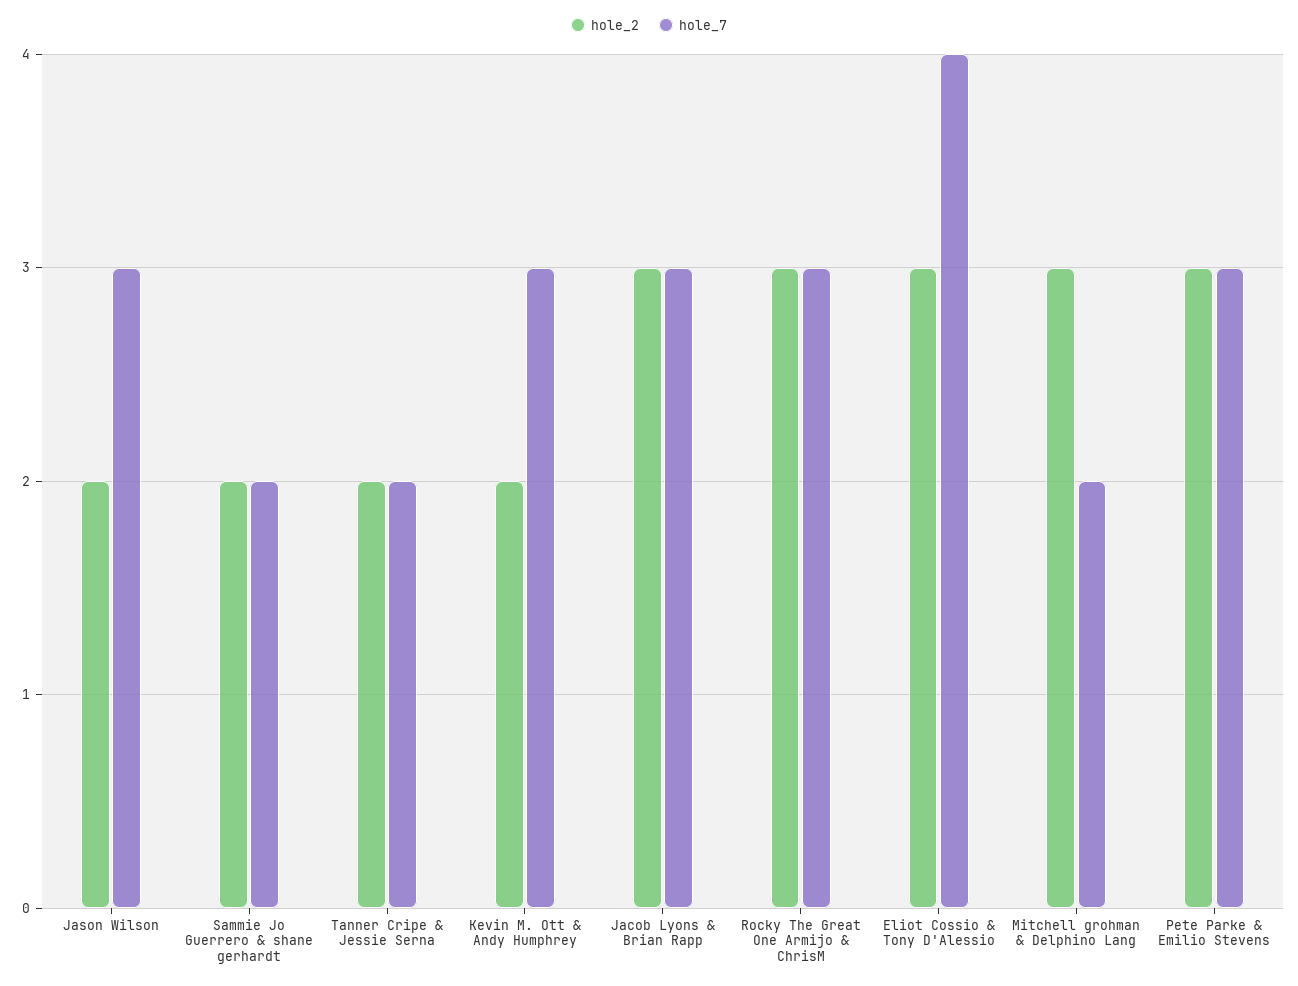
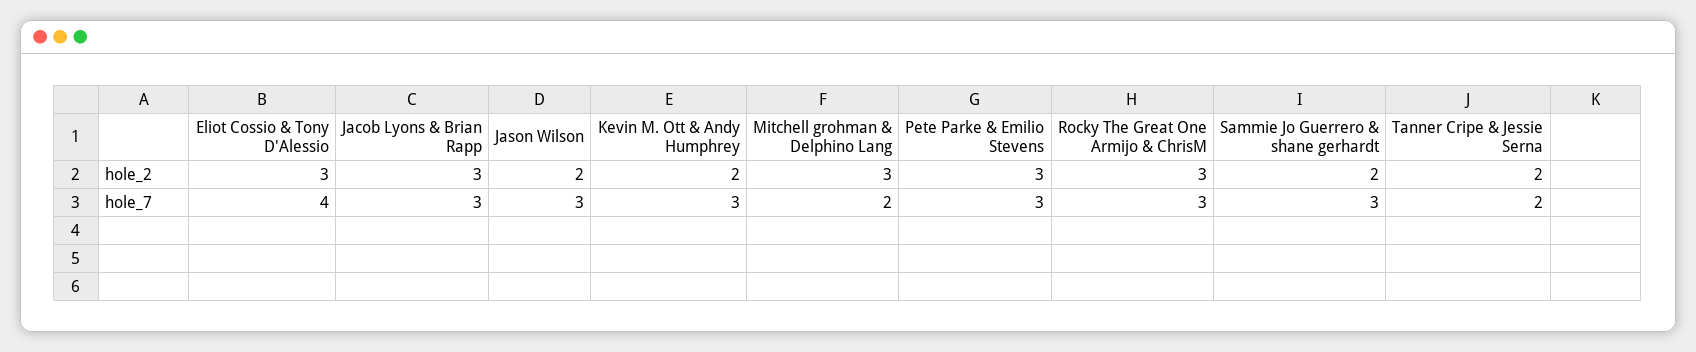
  {
    "hole_2": {
      "Jason Wilson": 2,
      "Sammie Jo Guerrero & shane gerhardt": 2,
      "Tanner Cripe & Jessie Serna": 2,
      "Kevin M. Ott & Andy Humphrey": 2,
      "Jacob Lyons & Brian Rapp": 3,
      "Rocky The Great One Armijo & ChrisM": 3,
      "Eliot Cossio & Tony D'Alessio": 3,
      "Mitchell grohman & Delphino Lang": 3,
      "Pete Parke & Emilio Stevens": 3
    },
    "hole_7": {
      "Jason Wilson": 3,
-     "Sammie Jo Guerrero & shane gerhardt": 2,
+     "Sammie Jo Guerrero & shane gerhardt": 3,
      "Tanner Cripe & Jessie Serna": 2,
      "Kevin M. Ott & Andy Humphrey": 3,
      "Jacob Lyons & Brian Rapp": 3,
      "Rocky The Great One Armijo & ChrisM": 3,
      "Eliot Cossio & Tony D'Alessio": 4,
      "Mitchell grohman & Delphino Lang": 2,
      "Pete Parke & Emilio Stevens": 3
    }
  }

